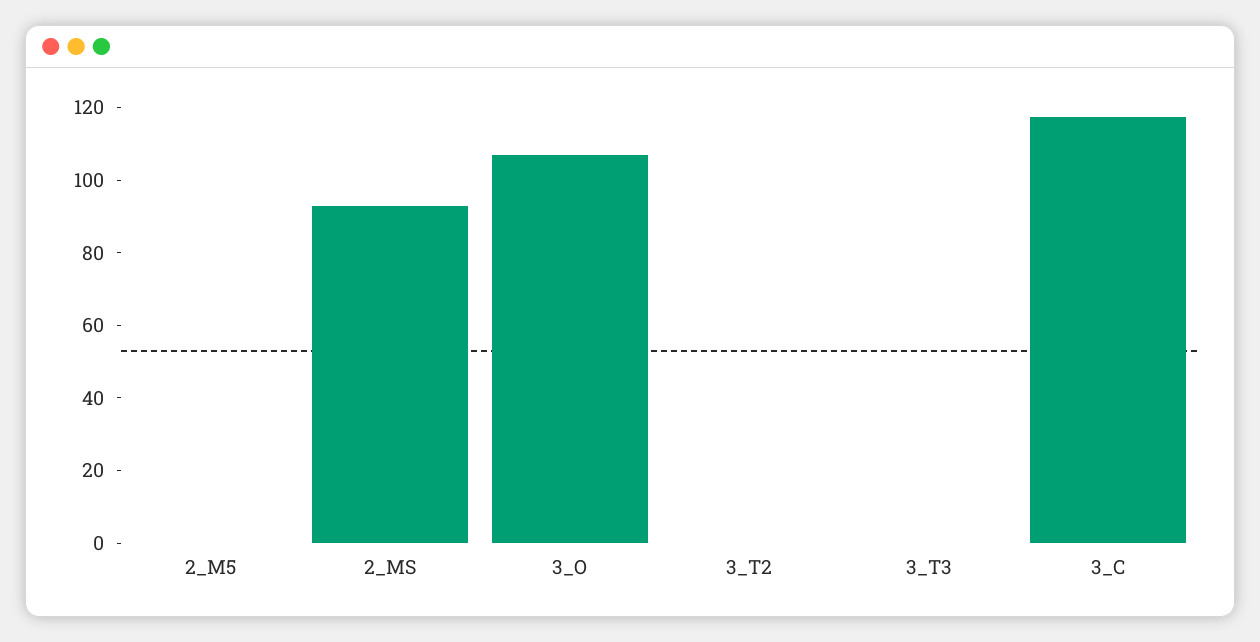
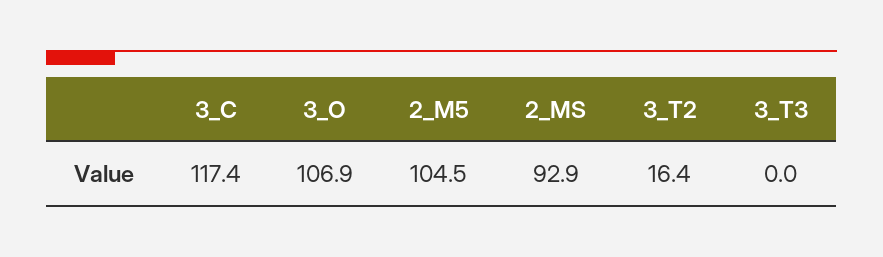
  {
-   "2_M5": 0,
+   "2_M5": 104.5,
    "2_MS": 92.9,
    "3_O": 106.9,
-   "3_T2": 0,
+   "3_T2": 16.4,
    "3_T3": 0,
    "3_C": 117.4
  }

